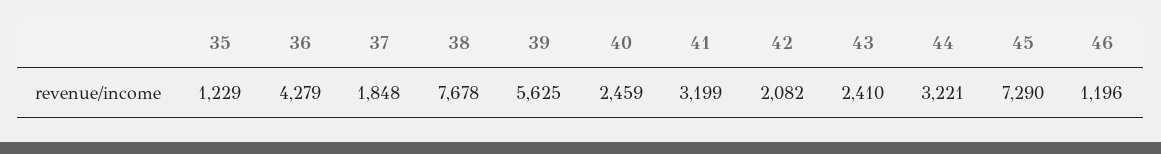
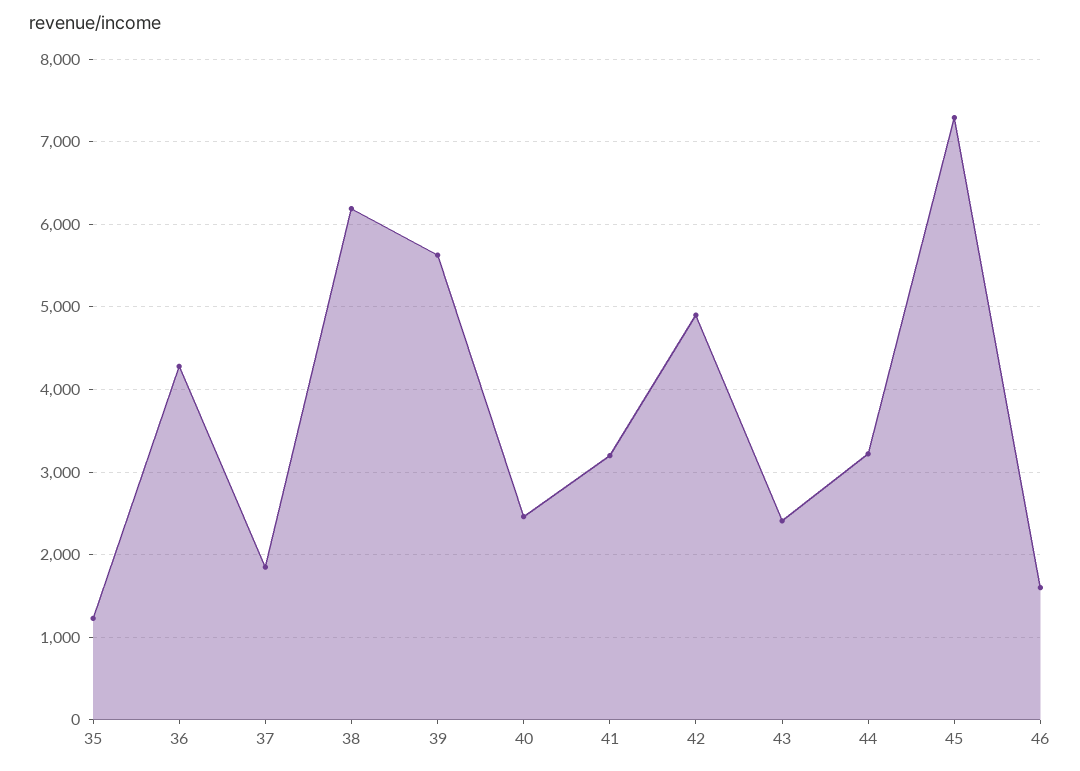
  {
    "35": 1229,
    "36": 4279,
    "37": 1848,
-   "38": 7678,
+   "38": 6200,
    "39": 5625,
    "40": 2459,
    "41": 3199,
-   "42": 2082,
+   "42": 4900,
    "43": 2410,
    "44": 3221,
    "45": 7290,
-   "46": 1196
+   "46": 1600
  }

